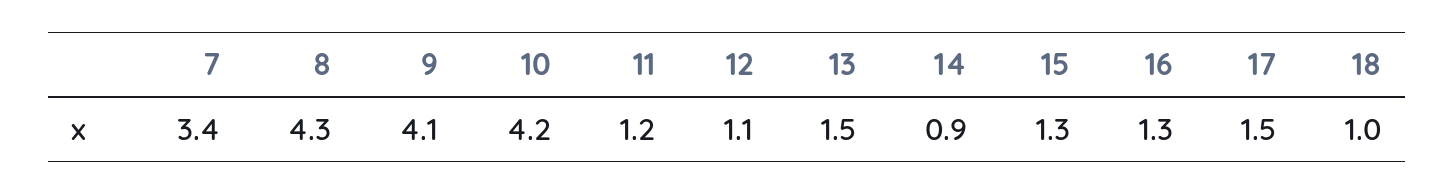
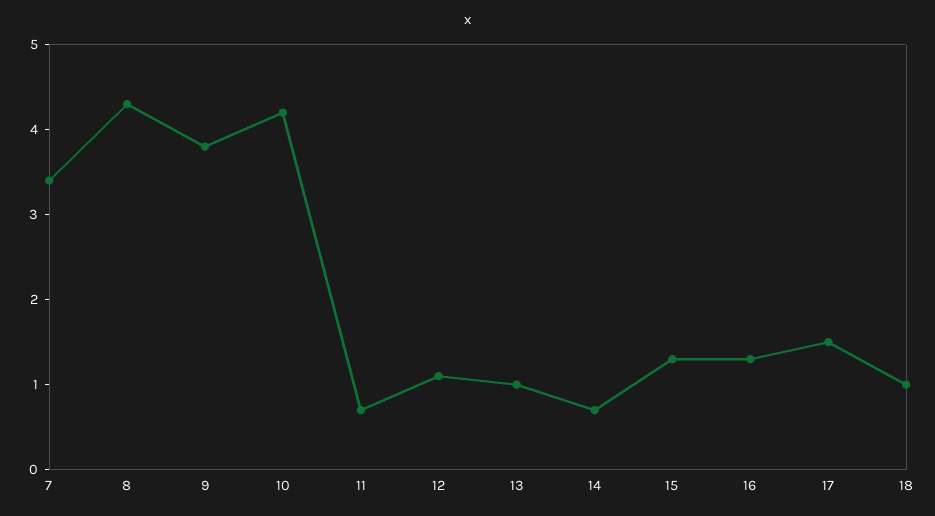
  {
    "7": 3.4,
    "8": 4.3,
-   "9": 4.1,
+   "9": 3.8,
    "10": 4.2,
-   "11": 1.2,
+   "11": 0.7,
    "12": 1.1,
-   "13": 1.5,
+   "13": 1,
-   "14": 0.9,
+   "14": 0.7,
    "15": 1.3,
    "16": 1.3,
    "17": 1.5,
    "18": 1
  }

